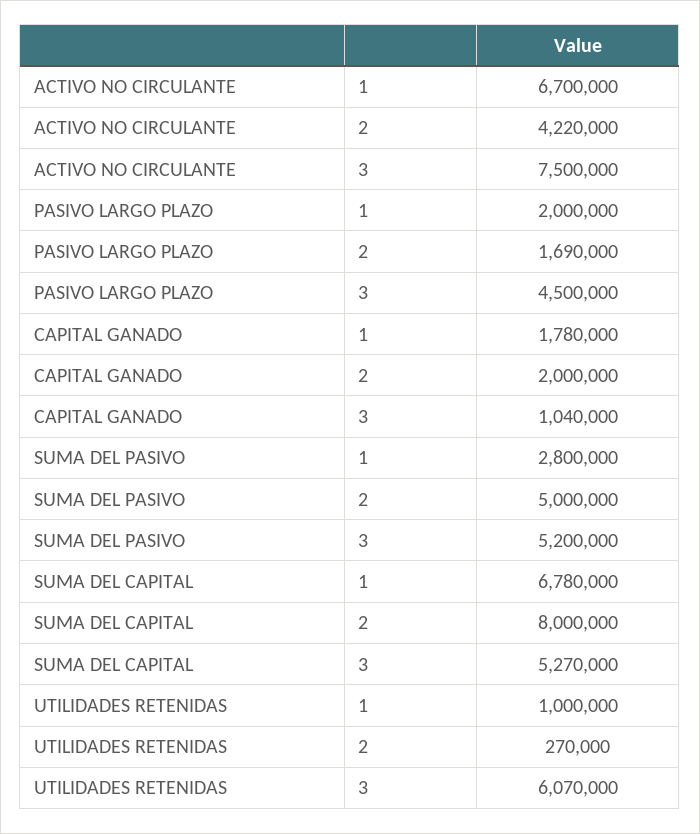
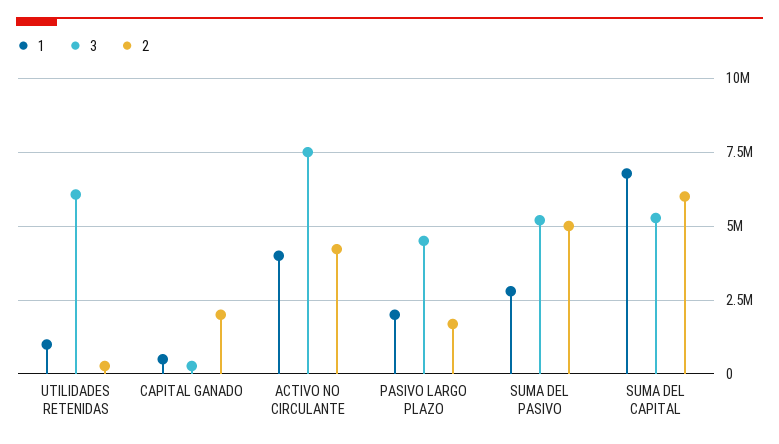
  {
    "1": {
-     "ACTIVO NO CIRCULANTE": 6700000,
+     "ACTIVO NO CIRCULANTE": 4000000,
      "PASIVO LARGO PLAZO": 2000000,
-     "CAPITAL GANADO": 1780000,
+     "CAPITAL GANADO": 500000,
      "SUMA DEL PASIVO": 2800000,
      "SUMA DEL CAPITAL": 6780000,
      "UTILIDADES RETENIDAS": 1000000
    },
    "2": {
      "ACTIVO NO CIRCULANTE": 4220000,
      "PASIVO LARGO PLAZO": 1690000,
      "CAPITAL GANADO": 2000000,
      "SUMA DEL PASIVO": 5000000,
-     "SUMA DEL CAPITAL": 8000000,
+     "SUMA DEL CAPITAL": 6000000,
      "UTILIDADES RETENIDAS": 270000
    },
    "3": {
      "ACTIVO NO CIRCULANTE": 7500000,
      "PASIVO LARGO PLAZO": 4500000,
-     "CAPITAL GANADO": 1040000,
+     "CAPITAL GANADO": 250000,
      "SUMA DEL PASIVO": 5200000,
      "SUMA DEL CAPITAL": 5270000,
      "UTILIDADES RETENIDAS": 6070000
    }
  }

